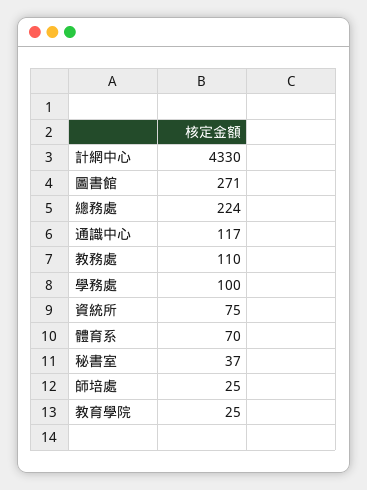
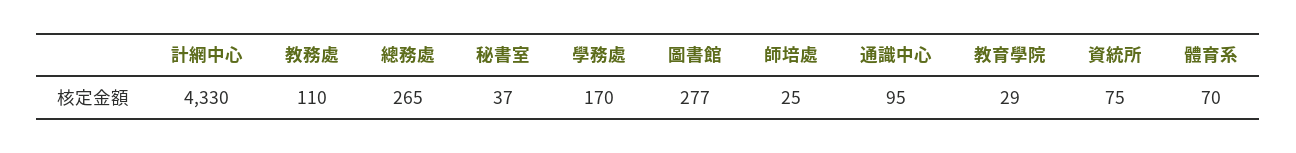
  {
    "計網中心": 4330,
-   "圖書館": 271,
+   "圖書館": 277,
-   "總務處": 224,
+   "總務處": 265,
-   "通識中心": 117,
+   "通識中心": 95,
    "教務處": 110,
-   "學務處": 100,
+   "學務處": 170,
    "資統所": 75,
    "體育系": 70,
    "秘書室": 37,
    "師培處": 25,
-   "教育學院": 25
+   "教育學院": 29
  }

